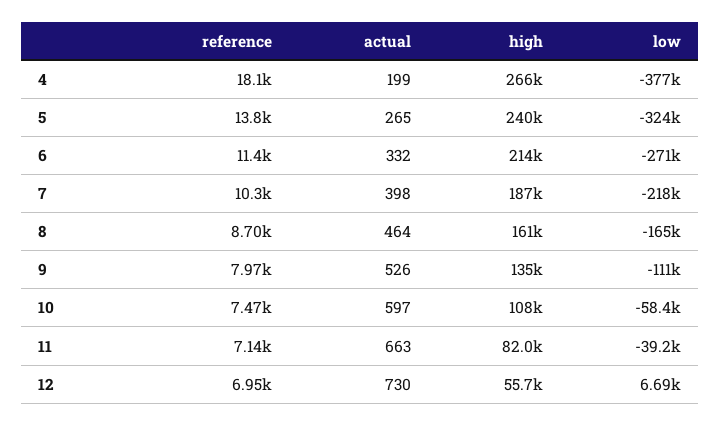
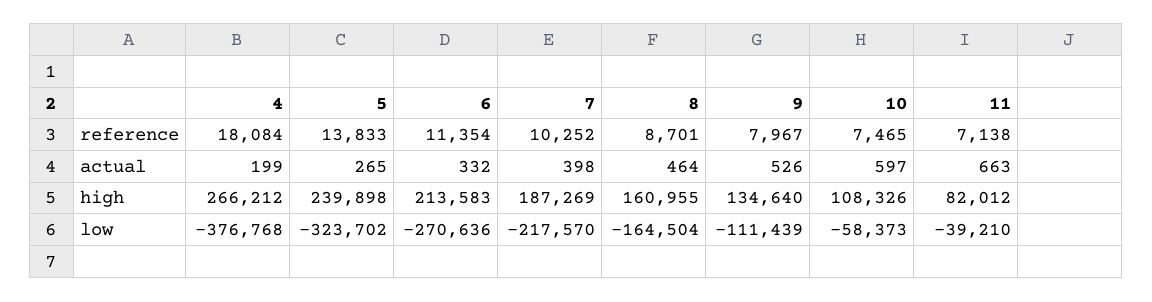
  {
    "reference": {
      "4": 18084,
      "5": 13833,
      "6": 11354,
      "7": 10252,
      "8": 8701,
      "9": 7967,
      "10": 7465,
-     "11": 7138,
+     "11": 7138
-     "12": 6950
    },
    "actual": {
      "4": 199,
      "5": 265,
      "6": 332,
      "7": 398,
      "8": 464,
      "9": 526,
      "10": 597,
-     "11": 663,
+     "11": 663
-     "12": 730
    },
    "high": {
      "4": 266212,
      "5": 239898,
      "6": 213583,
      "7": 187269,
      "8": 160955,
      "9": 134640,
      "10": 108326,
-     "11": 82012,
+     "11": 82012
-     "12": 55700
    },
    "low": {
      "4": -376768,
      "5": -323702,
      "6": -270636,
      "7": -217570,
      "8": -164504,
      "9": -111439,
      "10": -58373,
-     "11": -39210,
+     "11": -39210
-     "12": 6690
    }
  }

